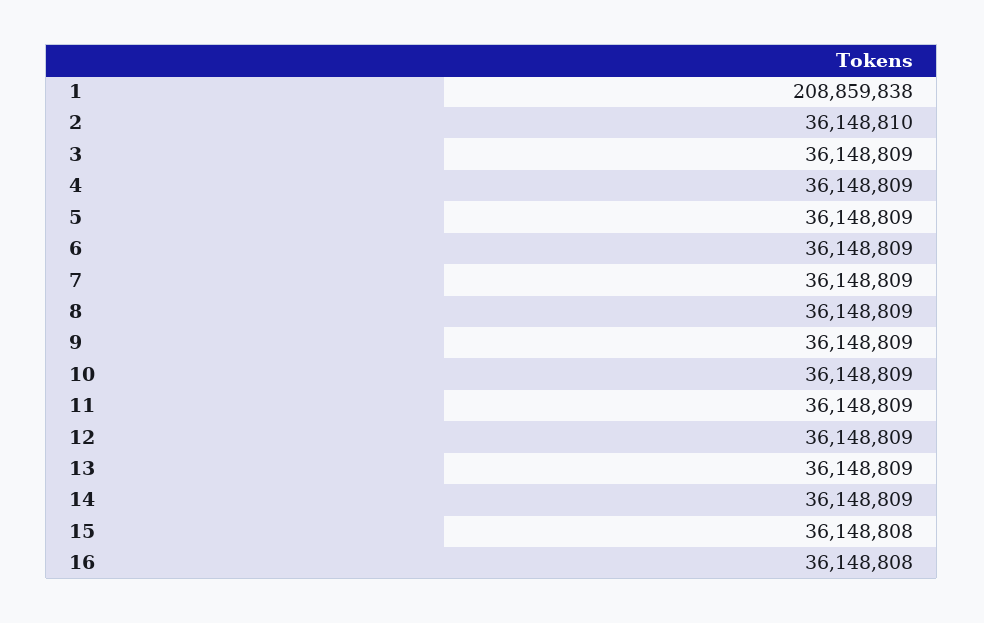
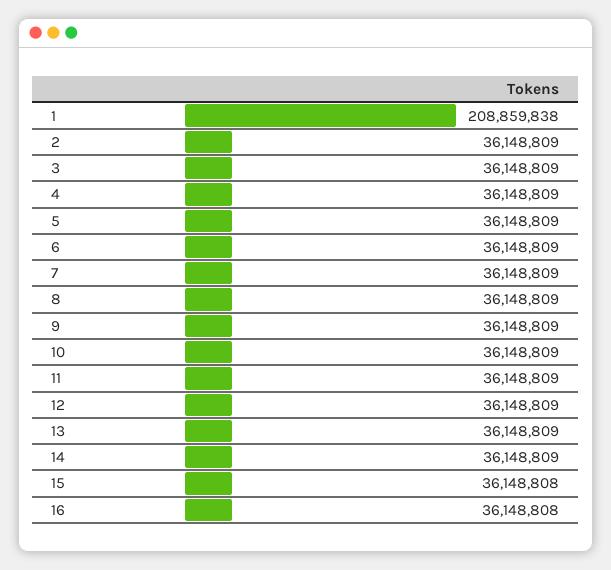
  {
    "1": 208859838,
-   "2": 36148810,
+   "2": 36148809,
    "3": 36148809,
    "4": 36148809,
    "5": 36148809,
    "6": 36148809,
    "7": 36148809,
    "8": 36148809,
    "9": 36148809,
    "10": 36148809,
    "11": 36148809,
    "12": 36148809,
    "13": 36148809,
    "14": 36148809,
    "15": 36148808,
    "16": 36148808
  }

